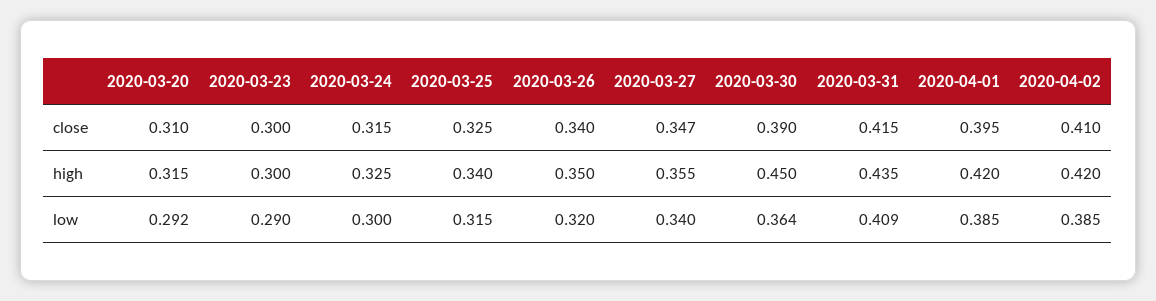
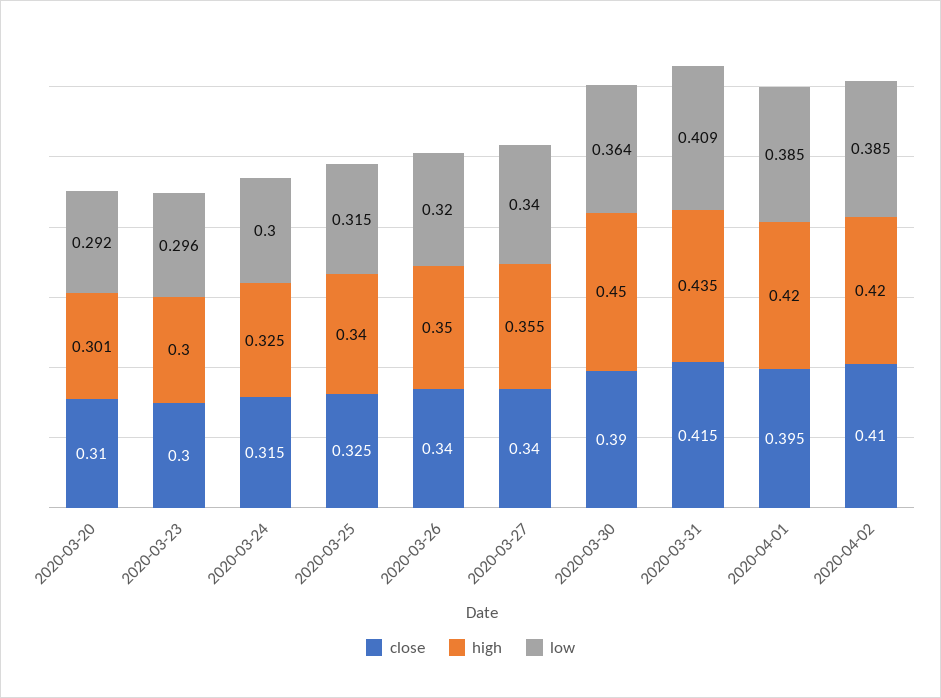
  {
    "close": {
      "2020-03-20": 0.31,
      "2020-03-23": 0.3,
      "2020-03-24": 0.315,
      "2020-03-25": 0.325,
      "2020-03-26": 0.34,
-     "2020-03-27": 0.347,
+     "2020-03-27": 0.34,
      "2020-03-30": 0.39,
      "2020-03-31": 0.415,
      "2020-04-01": 0.395,
      "2020-04-02": 0.41
    },
    "high": {
-     "2020-03-20": 0.315,
+     "2020-03-20": 0.301,
      "2020-03-23": 0.3,
      "2020-03-24": 0.325,
      "2020-03-25": 0.34,
      "2020-03-26": 0.35,
      "2020-03-27": 0.355,
      "2020-03-30": 0.45,
      "2020-03-31": 0.435,
      "2020-04-01": 0.42,
      "2020-04-02": 0.42
    },
    "low": {
      "2020-03-20": 0.292,
-     "2020-03-23": 0.29,
+     "2020-03-23": 0.296,
      "2020-03-24": 0.3,
      "2020-03-25": 0.315,
      "2020-03-26": 0.32,
      "2020-03-27": 0.34,
      "2020-03-30": 0.364,
      "2020-03-31": 0.409,
      "2020-04-01": 0.385,
      "2020-04-02": 0.385
    }
  }

